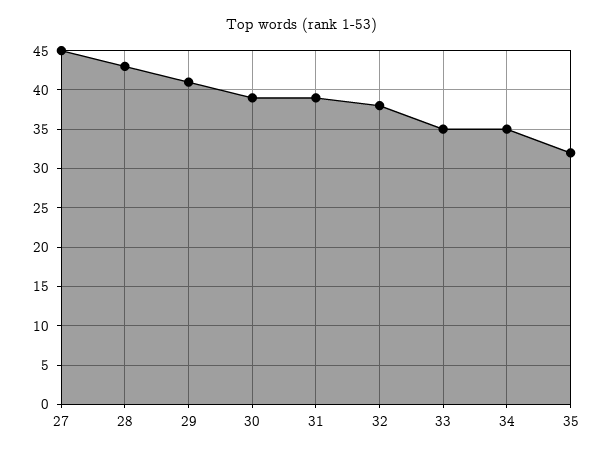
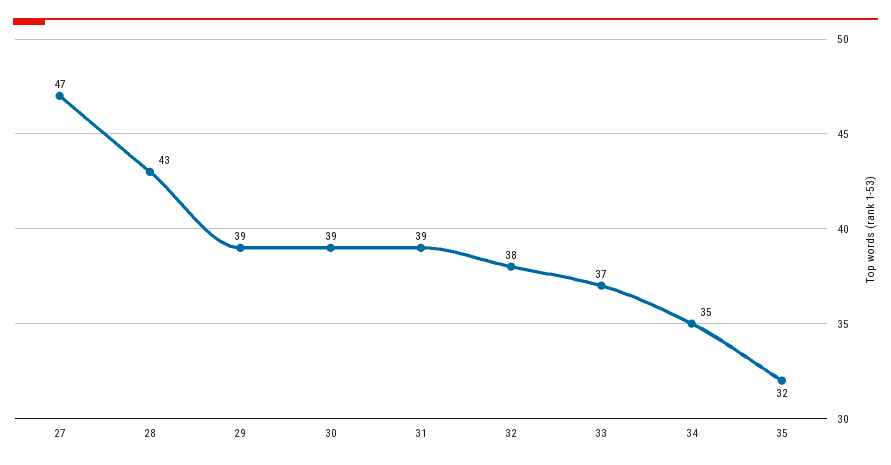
  {
-   "27": 45,
+   "27": 47,
    "28": 43,
-   "29": 41,
+   "29": 39,
    "30": 39,
    "31": 39,
    "32": 38,
-   "33": 35,
+   "33": 37,
    "34": 35,
    "35": 32
  }

